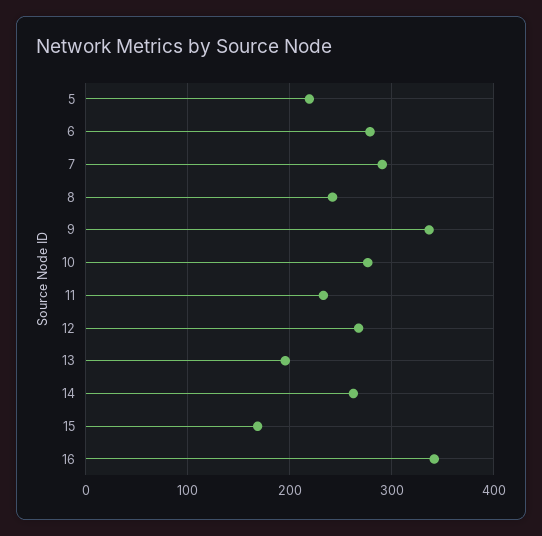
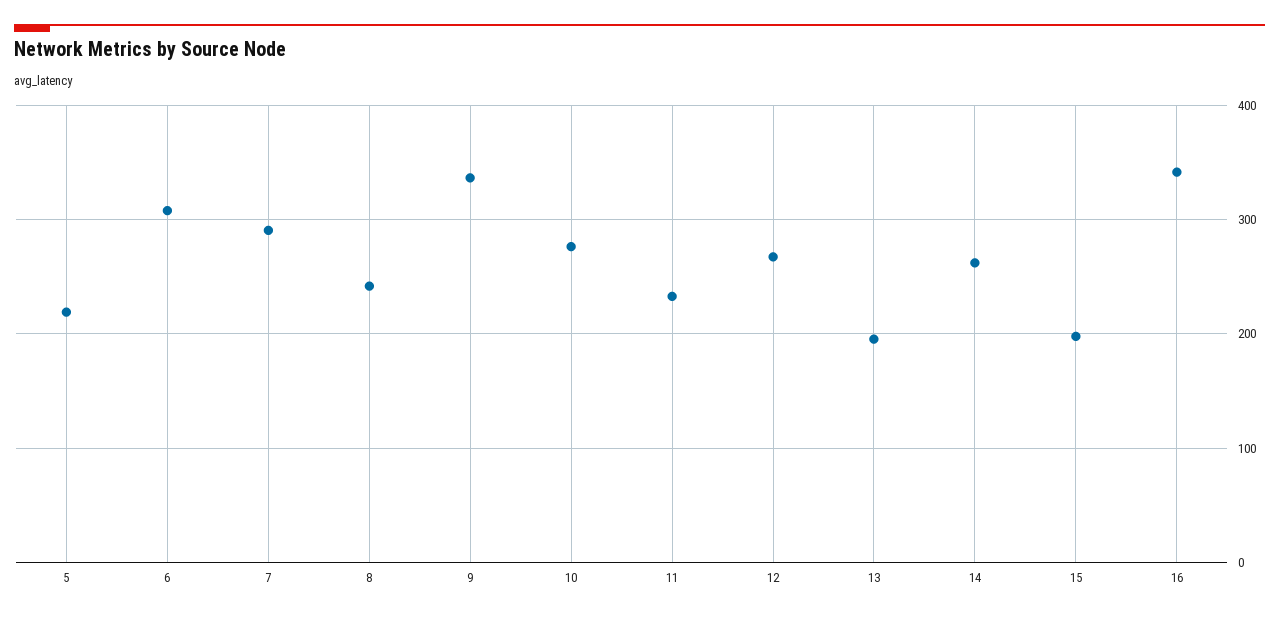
  {
    "5": 220,
-   "6": 280,
+   "6": 310,
    "7": 290,
    "8": 240,
    "9": 340,
    "10": 280,
    "11": 230,
    "12": 270,
    "13": 200,
    "14": 260,
-   "15": 170,
+   "15": 200,
    "16": 340
  }

